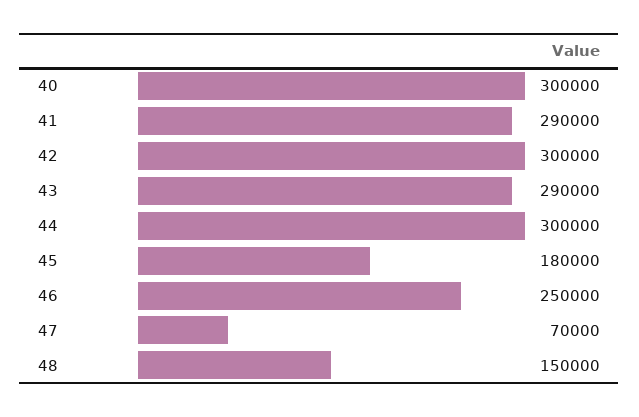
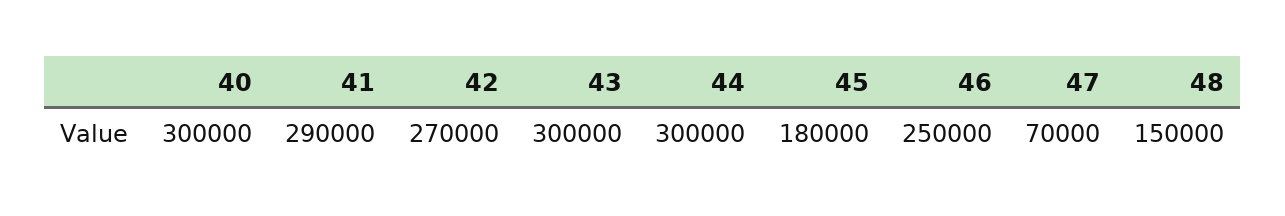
  {
    "40": 300000,
    "41": 290000,
-   "42": 300000,
+   "42": 270000,
-   "43": 290000,
+   "43": 300000,
    "44": 300000,
    "45": 180000,
    "46": 250000,
    "47": 70000,
    "48": 150000
  }

